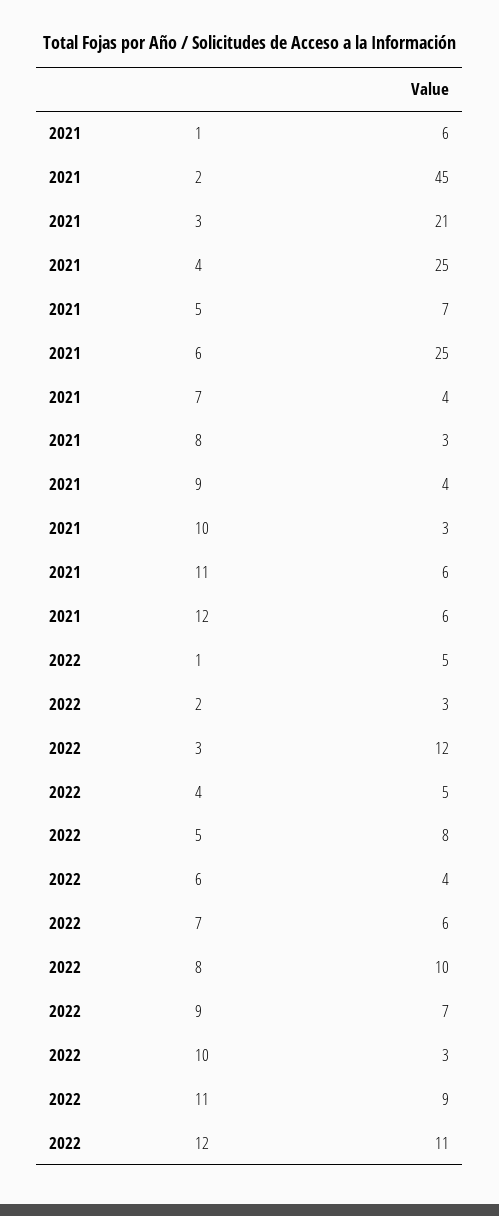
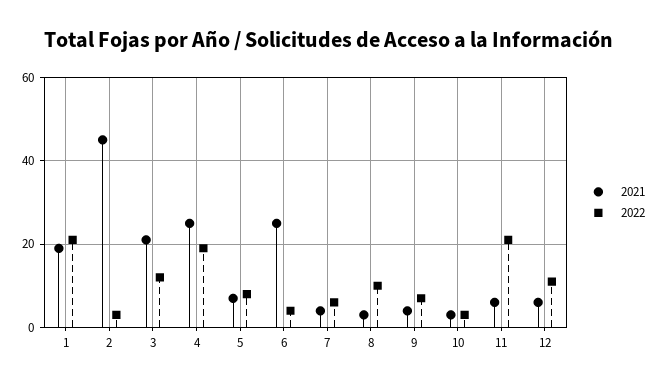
  {
    "2021": {
-     "1": 6,
+     "1": 20,
      "2": 45,
      "3": 21,
      "4": 25,
      "5": 7,
      "6": 25,
      "7": 4,
      "8": 3,
      "9": 4,
      "10": 3,
      "11": 6,
      "12": 6
    },
    "2022": {
-     "1": 5,
+     "1": 20,
      "2": 3,
      "3": 12,
-     "4": 5,
+     "4": 20,
      "5": 8,
      "6": 4,
      "7": 6,
      "8": 10,
      "9": 7,
      "10": 3,
-     "11": 9,
+     "11": 20,
      "12": 11
    }
  }

